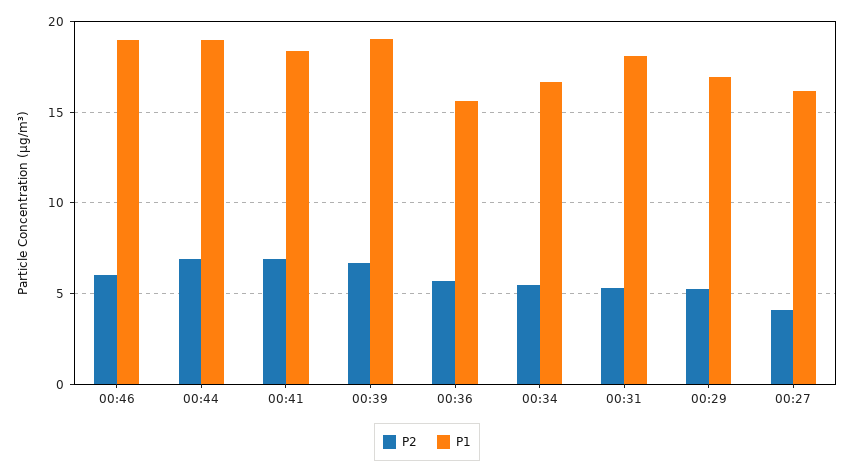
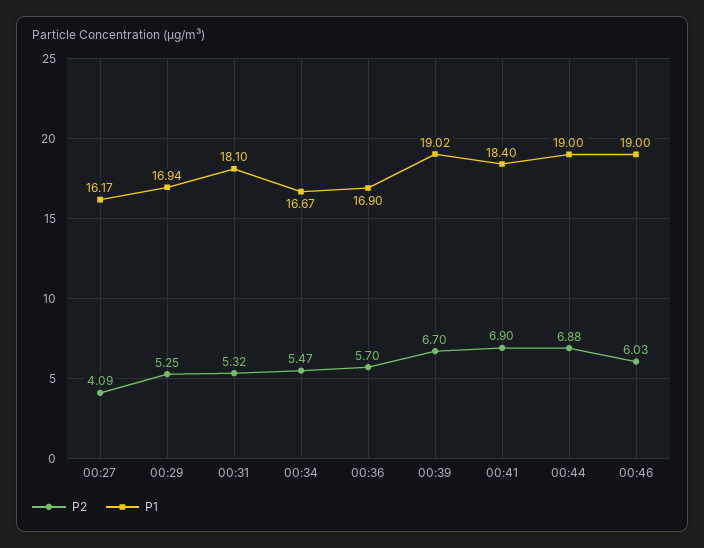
  {
    "P2": {
      "00:46": 6.03,
      "00:44": 6.88,
      "00:41": 6.9,
      "00:39": 6.7,
      "00:36": 5.7,
      "00:34": 5.47,
      "00:31": 5.32,
      "00:29": 5.25,
      "00:27": 4.09
    },
    "P1": {
      "00:46": 19,
      "00:44": 19,
      "00:41": 18.4,
      "00:39": 19.02,
-     "00:36": 15.5,
+     "00:36": 16.9,
      "00:34": 16.67,
      "00:31": 18.1,
      "00:29": 16.94,
      "00:27": 16.17
    }
  }

